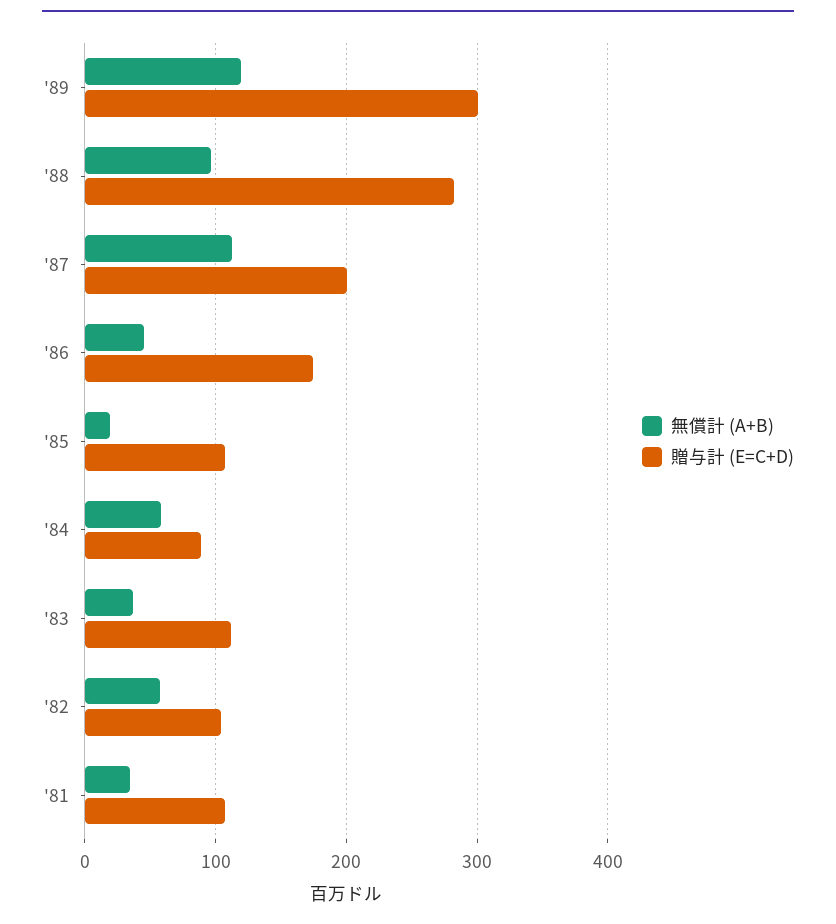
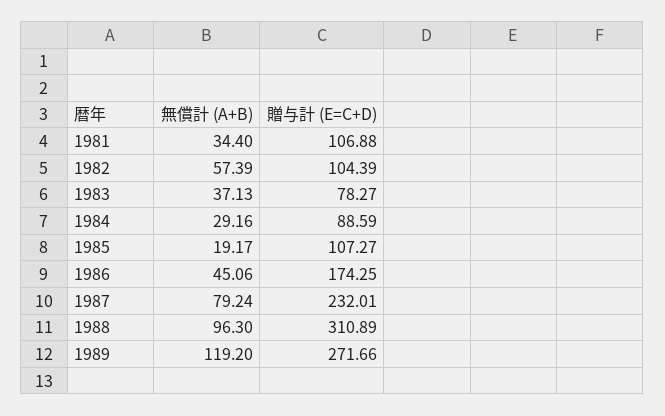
  {
    "無償計 (A+B)": {
      "'89": 119.2,
      "'88": 96.3,
-     "'87": 110,
+     "'87": 79.24,
      "'86": 45.06,
      "'85": 19.17,
-     "'84": 60,
+     "'84": 29.16,
      "'83": 37.13,
      "'82": 57.39,
      "'81": 34.4
    },
    "贈与計 (E=C+D)": {
-     "'89": 300,
+     "'89": 271.66,
-     "'88": 280,
+     "'88": 310.89,
-     "'87": 200,
+     "'87": 232.01,
      "'86": 174.25,
      "'85": 107.27,
      "'84": 88.59,
-     "'83": 110,
+     "'83": 78.27,
      "'82": 104.39,
      "'81": 106.88
    }
  }

